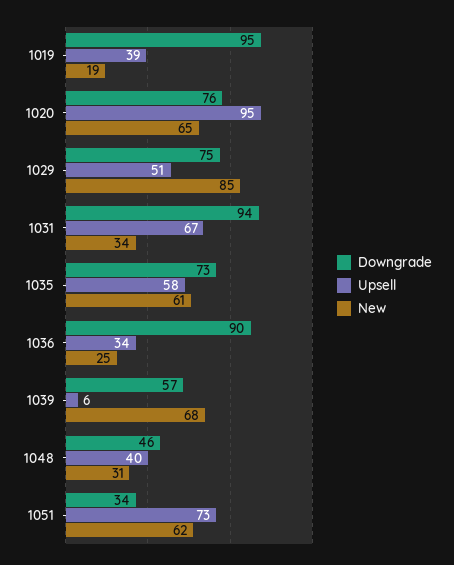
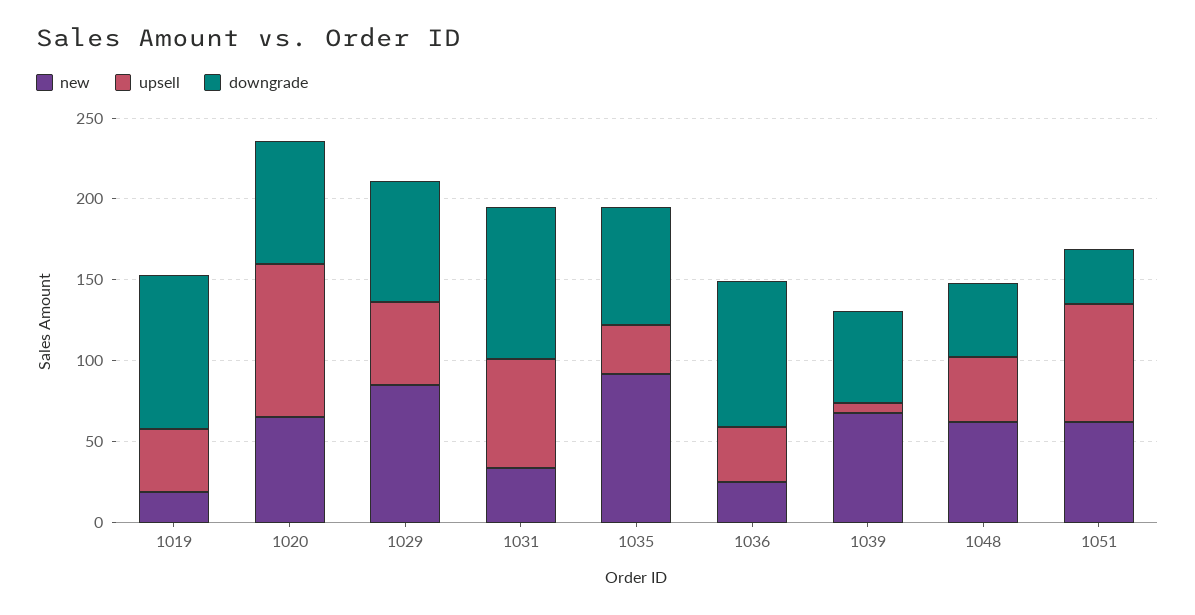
  {
    "Downgrade": {
      "1019": 95,
      "1020": 76,
      "1029": 75,
      "1031": 94,
      "1035": 73,
      "1036": 90,
      "1039": 57,
      "1048": 46,
      "1051": 34
    },
    "Upsell": {
      "1019": 39,
      "1020": 95,
      "1029": 51,
      "1031": 67,
-     "1035": 58,
+     "1035": 30,
      "1036": 34,
      "1039": 6,
      "1048": 40,
      "1051": 73
    },
    "New": {
      "1019": 19,
      "1020": 65,
      "1029": 85,
      "1031": 34,
-     "1035": 61,
+     "1035": 90,
      "1036": 25,
      "1039": 68,
-     "1048": 31,
+     "1048": 60,
      "1051": 62
    }
  }

